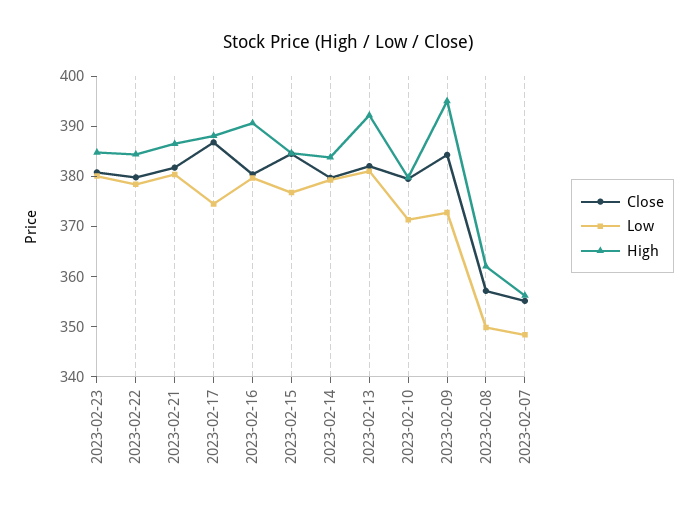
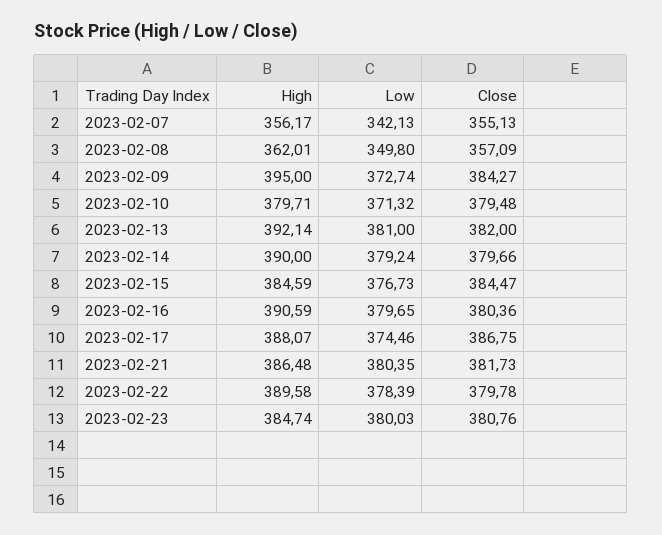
  {
    "Close": {
      "2023-02-23": 380.76,
      "2023-02-22": 379.78,
      "2023-02-21": 381.73,
      "2023-02-17": 386.75,
      "2023-02-16": 380.36,
      "2023-02-15": 384.47,
      "2023-02-14": 379.66,
      "2023-02-13": 382,
      "2023-02-10": 379.48,
      "2023-02-09": 384.27,
      "2023-02-08": 357.09,
      "2023-02-07": 355.13
    },
    "Low": {
      "2023-02-23": 380.03,
      "2023-02-22": 378.39,
      "2023-02-21": 380.35,
      "2023-02-17": 374.46,
      "2023-02-16": 379.65,
      "2023-02-15": 376.73,
      "2023-02-14": 379.24,
      "2023-02-13": 381,
      "2023-02-10": 371.32,
      "2023-02-09": 372.74,
      "2023-02-08": 349.8,
-     "2023-02-07": 348
+     "2023-02-07": 342.13
    },
    "High": {
      "2023-02-23": 384.74,
-     "2023-02-22": 384,
+     "2023-02-22": 389.58,
      "2023-02-21": 386.48,
      "2023-02-17": 388.07,
      "2023-02-16": 390.59,
      "2023-02-15": 384.59,
-     "2023-02-14": 384,
+     "2023-02-14": 390,
      "2023-02-13": 392.14,
      "2023-02-10": 379.71,
      "2023-02-09": 395,
      "2023-02-08": 362.01,
      "2023-02-07": 356.17
    }
  }

